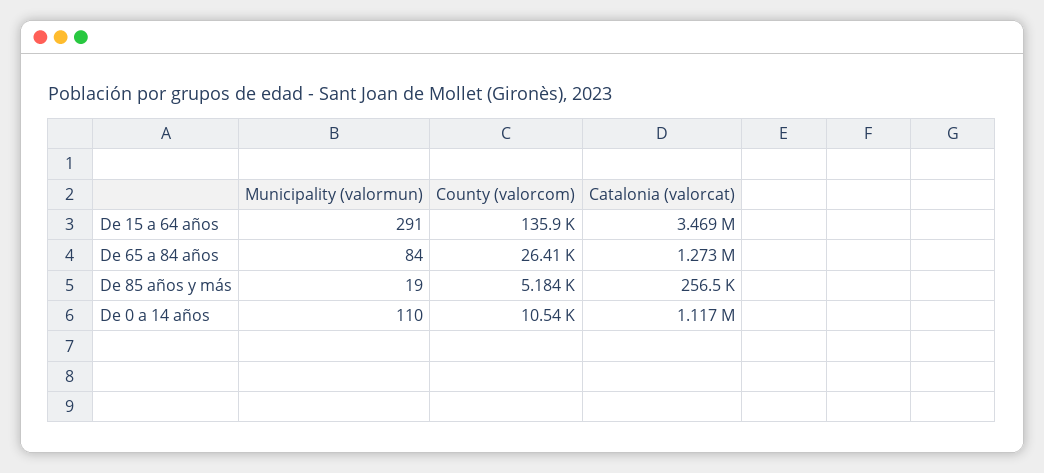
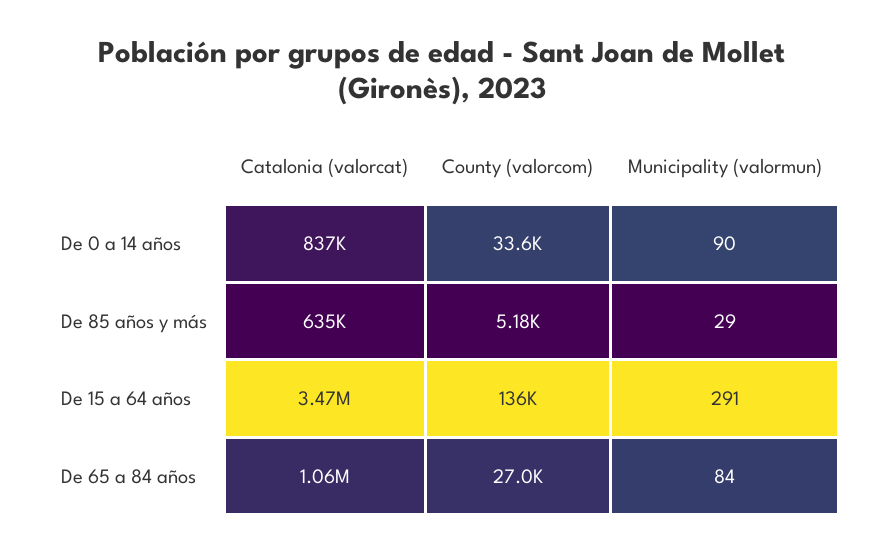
  {
    "Municipality (valormun)": {
      "De 15 a 64 años": 291,
      "De 65 a 84 años": 84,
-     "De 85 años y más": 19,
+     "De 85 años y más": 29,
-     "De 0 a 14 años": 110
+     "De 0 a 14 años": 90
    },
    "County (valorcom)": {
      "De 15 a 64 años": 135900,
-     "De 65 a 84 años": 26410,
+     "De 65 a 84 años": 27000,
      "De 85 años y más": 5184,
-     "De 0 a 14 años": 10540
+     "De 0 a 14 años": 33600
    },
    "Catalonia (valorcat)": {
      "De 15 a 64 años": 3469000,
-     "De 65 a 84 años": 1273000,
+     "De 65 a 84 años": 1060000,
-     "De 85 años y más": 256500,
+     "De 85 años y más": 635000,
-     "De 0 a 14 años": 1117000
+     "De 0 a 14 años": 837000
    }
  }

